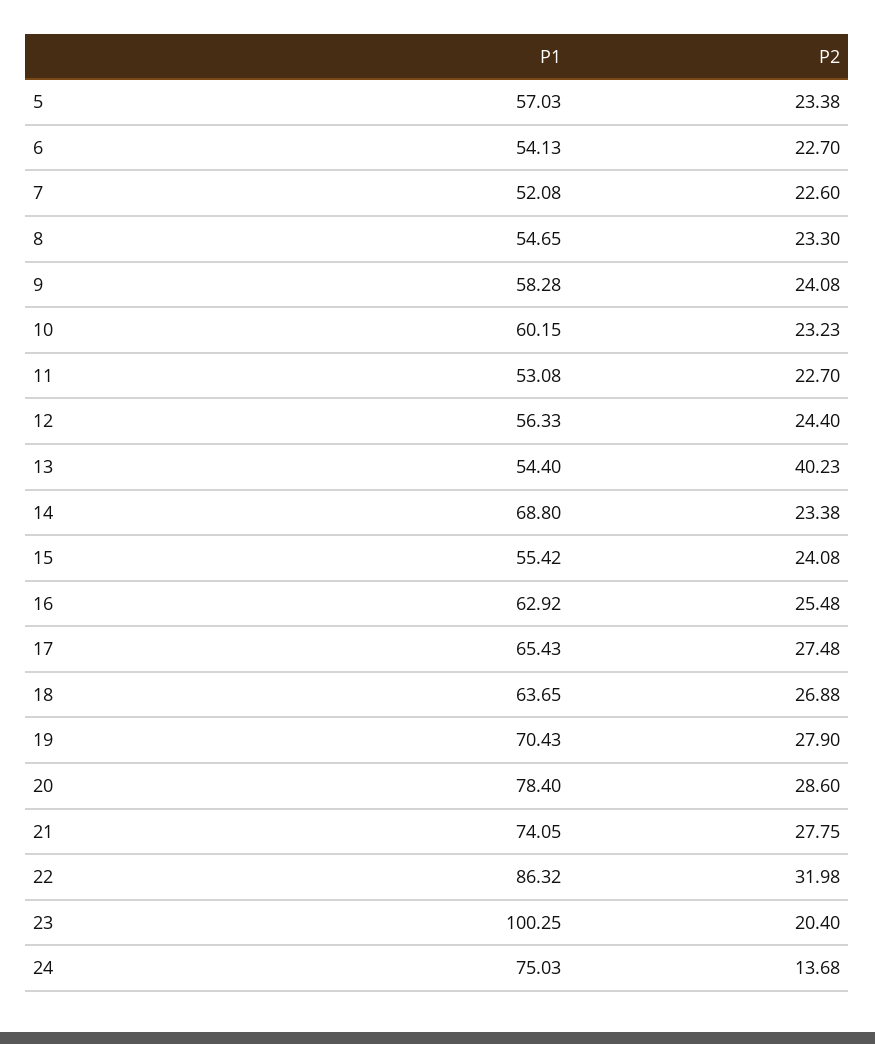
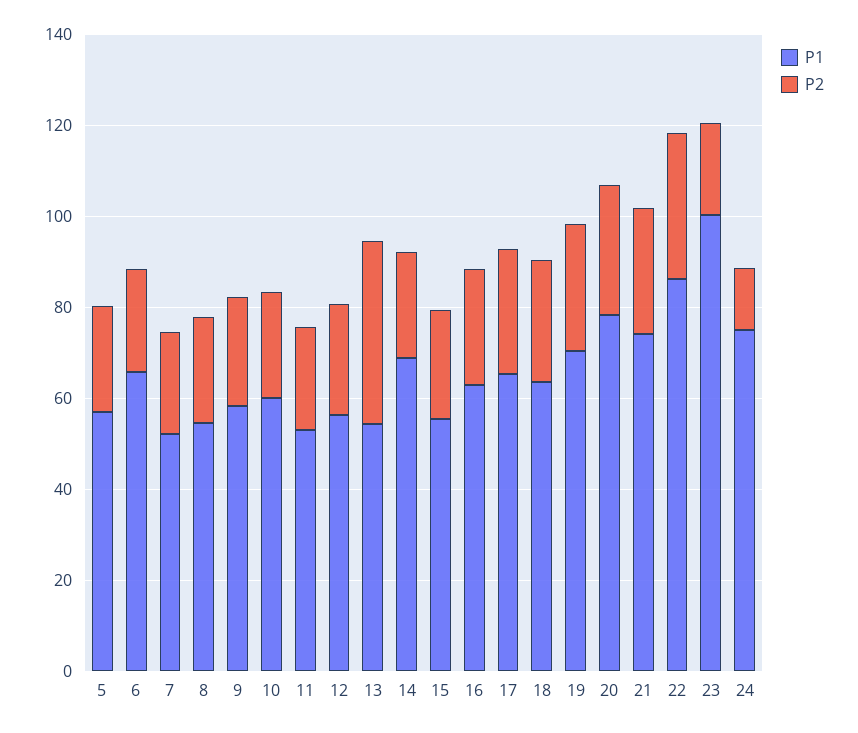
  {
    "P1": {
      "5": 57.03,
-     "6": 54.13,
+     "6": 65,
      "7": 52.08,
      "8": 54.65,
      "9": 58.28,
      "10": 60.15,
      "11": 53.08,
      "12": 56.33,
      "13": 54.4,
      "14": 68.8,
      "15": 55.42,
      "16": 62.92,
      "17": 65.43,
      "18": 63.65,
      "19": 70.43,
      "20": 78.4,
      "21": 74.05,
      "22": 86.32,
      "23": 100.25,
      "24": 75.03
    },
    "P2": {
      "5": 23.38,
      "6": 22.7,
      "7": 22.6,
      "8": 23.3,
      "9": 24.08,
      "10": 23.23,
      "11": 22.7,
      "12": 24.4,
      "13": 40.23,
      "14": 23.38,
      "15": 24.08,
      "16": 25.48,
      "17": 27.48,
      "18": 26.88,
      "19": 27.9,
      "20": 28.6,
      "21": 27.75,
      "22": 31.98,
      "23": 20.4,
      "24": 13.68
    }
  }

